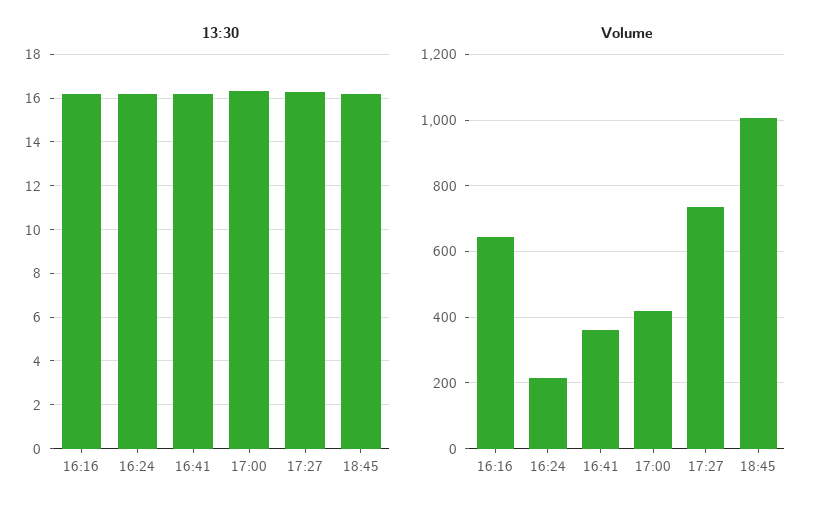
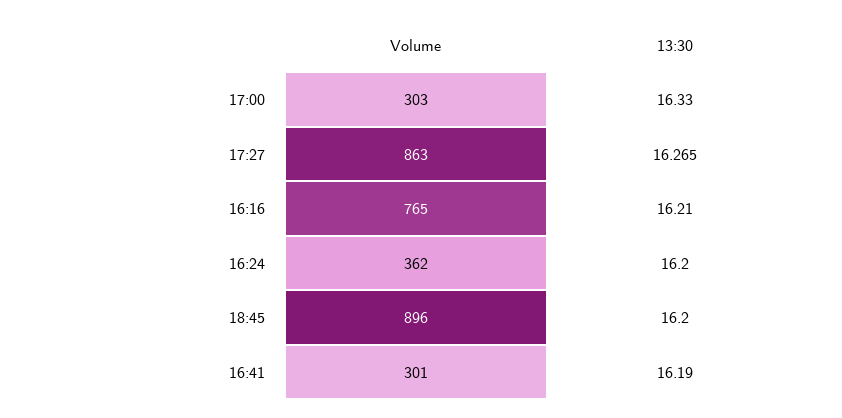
  {
    "13:30": {
      "16:16": 16.21,
      "16:24": 16.2,
      "16:41": 16.19,
      "17:00": 16.33,
      "17:27": 16.265,
      "18:45": 16.2
    },
    "Volume": {
-     "16:16": 640,
+     "16:16": 765,
-     "16:24": 220,
+     "16:24": 362,
-     "16:41": 360,
+     "16:41": 301,
-     "17:00": 420,
+     "17:00": 303,
-     "17:27": 740,
+     "17:27": 863,
-     "18:45": 1000
+     "18:45": 896
    }
  }

